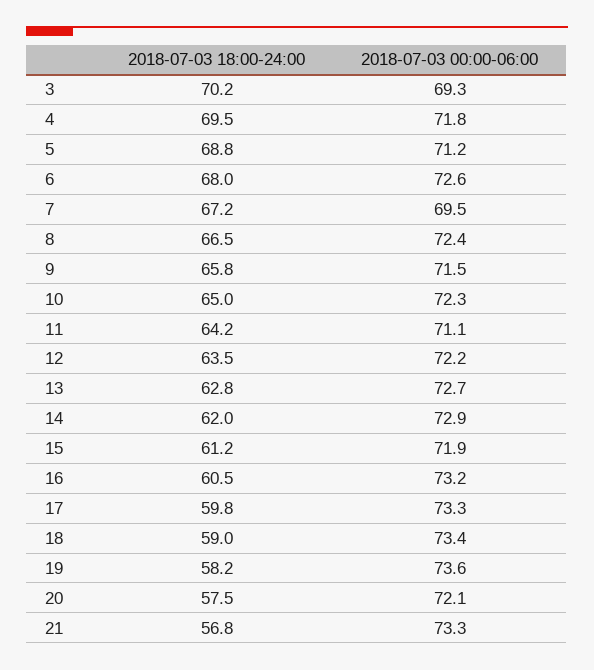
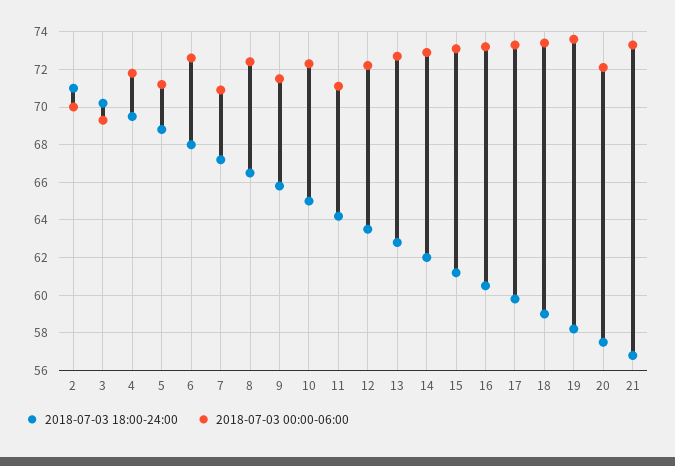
  {
    "2018-07-03 18:00-24:00": {
      "3": 70.2,
      "4": 69.5,
      "5": 68.8,
      "6": 68,
      "7": 67.2,
      "8": 66.5,
      "9": 65.8,
      "10": 65,
      "11": 64.2,
      "12": 63.5,
      "13": 62.8,
      "14": 62,
      "15": 61.2,
      "16": 60.5,
      "17": 59.8,
      "18": 59,
      "19": 58.2,
      "20": 57.5,
-     "21": 56.8
+     "21": 56.8,
+     "2": 71
    },
    "2018-07-03 00:00-06:00": {
      "3": 69.3,
      "4": 71.8,
      "5": 71.2,
      "6": 72.6,
-     "7": 69.5,
+     "7": 71,
      "8": 72.4,
      "9": 71.5,
      "10": 72.3,
      "11": 71.1,
      "12": 72.2,
      "13": 72.7,
      "14": 72.9,
-     "15": 71.9,
+     "15": 73,
      "16": 73.2,
      "17": 73.3,
      "18": 73.4,
      "19": 73.6,
      "20": 72.1,
-     "21": 73.3
+     "21": 73.3,
+     "2": 70
    }
  }

